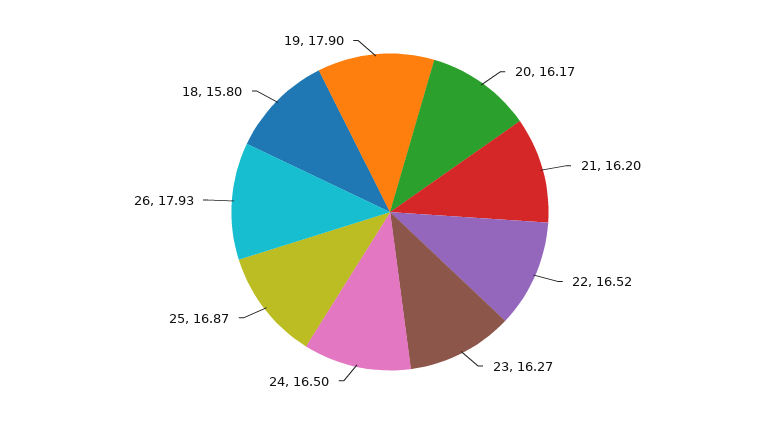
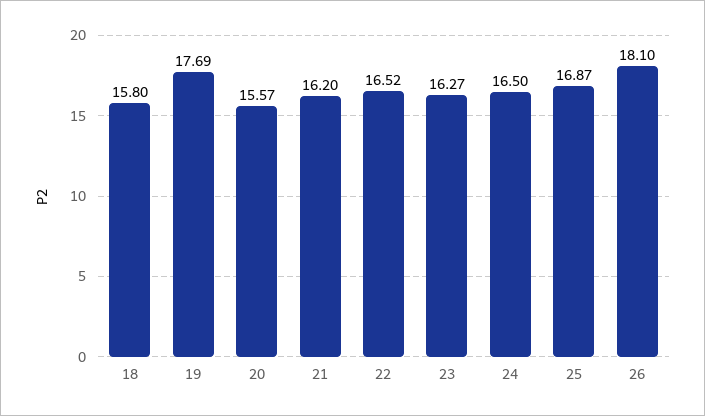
  {
-   "20": 16.17,
+   "20": 15.57,
    "21": 16.2,
    "22": 16.52,
    "23": 16.27,
    "24": 16.5,
    "25": 16.87,
-   "26": 17.93,
+   "26": 18.1,
    "18": 15.8,
-   "19": 17.9
+   "19": 17.69
  }

